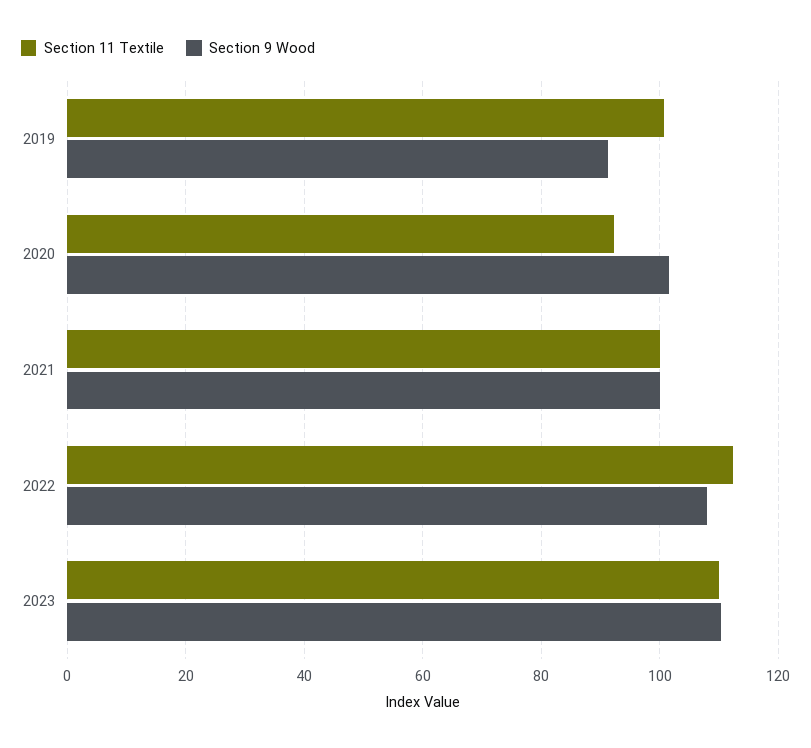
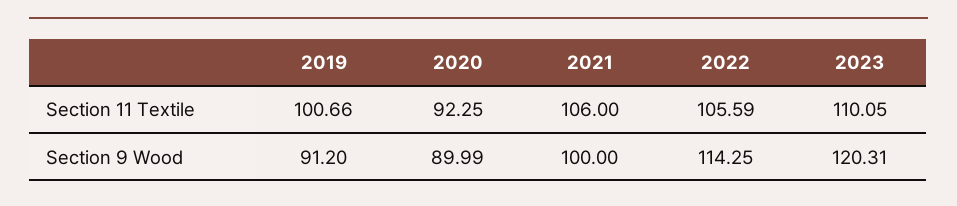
  {
    "Section 11 Textile": {
      "2019": 100.66,
      "2020": 92.25,
-     "2021": 100,
+     "2021": 106,
-     "2022": 112,
+     "2022": 105.59,
      "2023": 110.05
    },
    "Section 9 Wood": {
      "2019": 91.2,
-     "2020": 102,
+     "2020": 89.99,
      "2021": 100,
-     "2022": 108,
+     "2022": 114.25,
-     "2023": 110
+     "2023": 120.31
    }
  }

